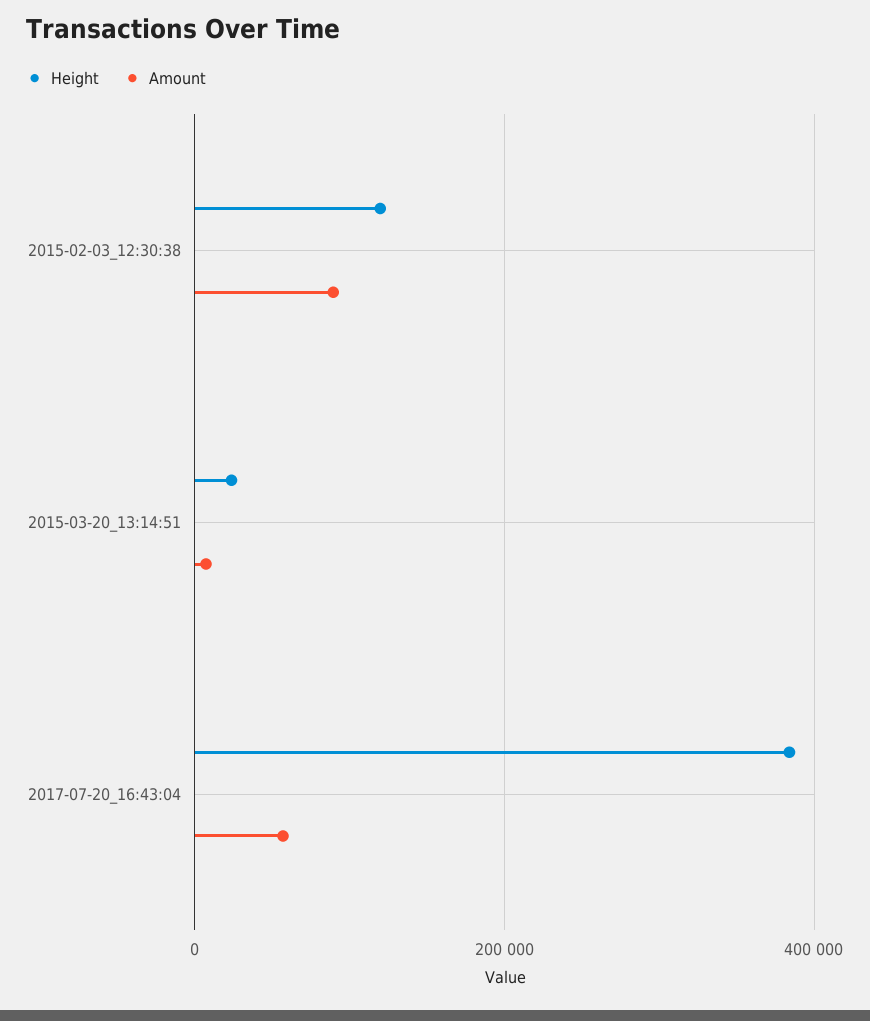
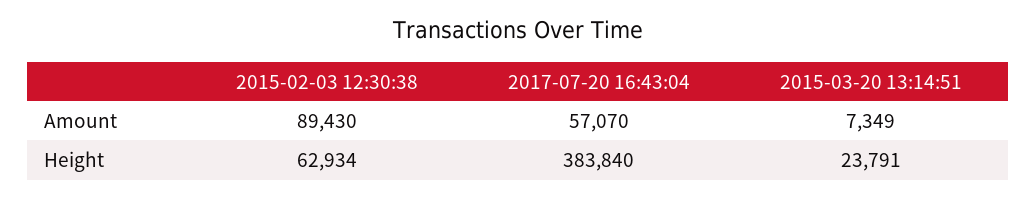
  {
    "Height": {
-     "2015-02-03_12:30:38": 120000,
+     "2015-02-03_12:30:38": 62934,
      "2015-03-20_13:14:51": 23791,
      "2017-07-20_16:43:04": 383840
    },
    "Amount": {
      "2015-02-03_12:30:38": 89430,
      "2015-03-20_13:14:51": 7349,
      "2017-07-20_16:43:04": 57070
    }
  }

